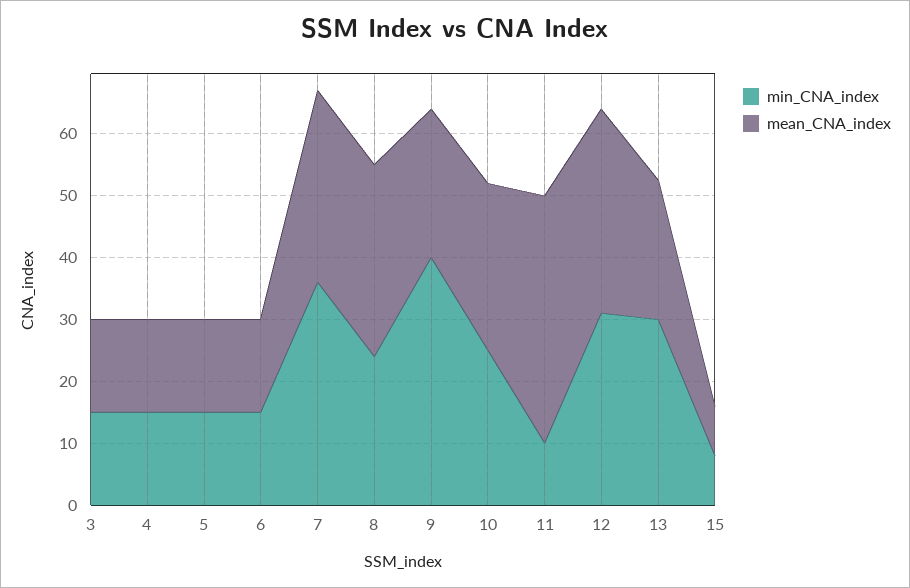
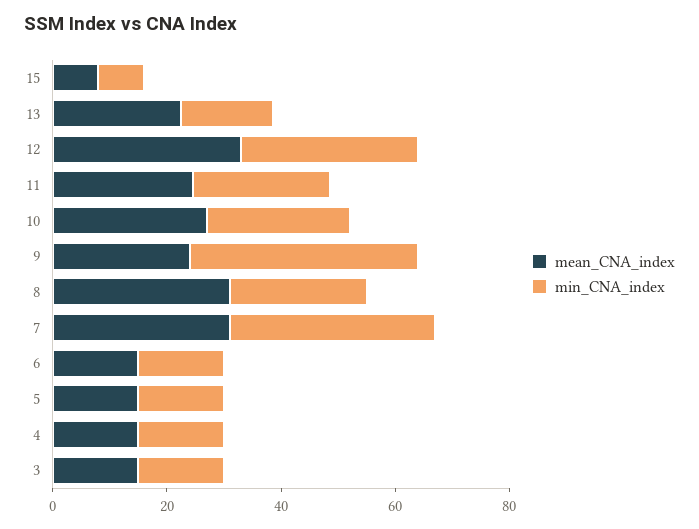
  {
    "min_CNA_index": {
      "3": 16,
      "4": 16,
      "5": 16,
      "6": 16,
      "7": 36,
      "8": 24,
      "9": 40,
      "10": 26,
-     "11": 10,
+     "11": 25,
      "12": 32,
-     "13": 30,
+     "13": 15,
      "15": 8
    },
    "mean_CNA_index": {
      "3": 16,
      "4": 16,
      "5": 16,
      "6": 16,
      "7": 32,
      "8": 32,
      "9": 24,
      "10": 28,
-     "11": 40,
+     "11": 25,
      "12": 34,
      "13": 22,
      "15": 8
    }
  }

